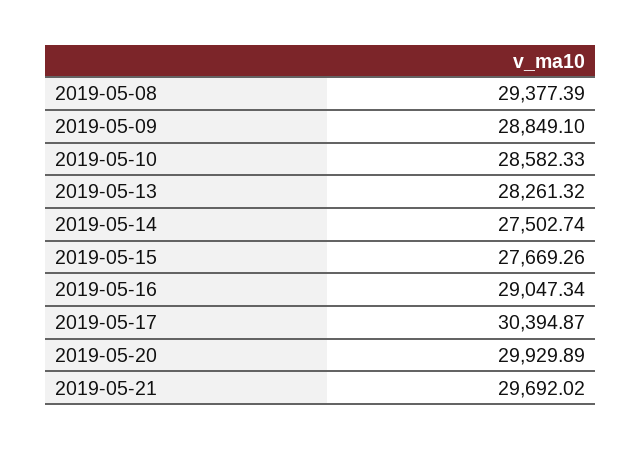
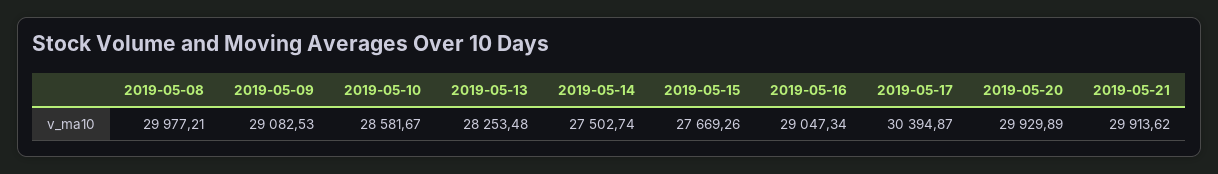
  {
-   "2019-05-08": 29377.39,
+   "2019-05-08": 29977.21,
-   "2019-05-09": 28849.1,
+   "2019-05-09": 29082.53,
-   "2019-05-10": 28582.33,
+   "2019-05-10": 28581.67,
-   "2019-05-13": 28261.32,
+   "2019-05-13": 28253.48,
    "2019-05-14": 27502.74,
    "2019-05-15": 27669.26,
    "2019-05-16": 29047.34,
    "2019-05-17": 30394.87,
    "2019-05-20": 29929.89,
-   "2019-05-21": 29692.02
+   "2019-05-21": 29913.62
  }

